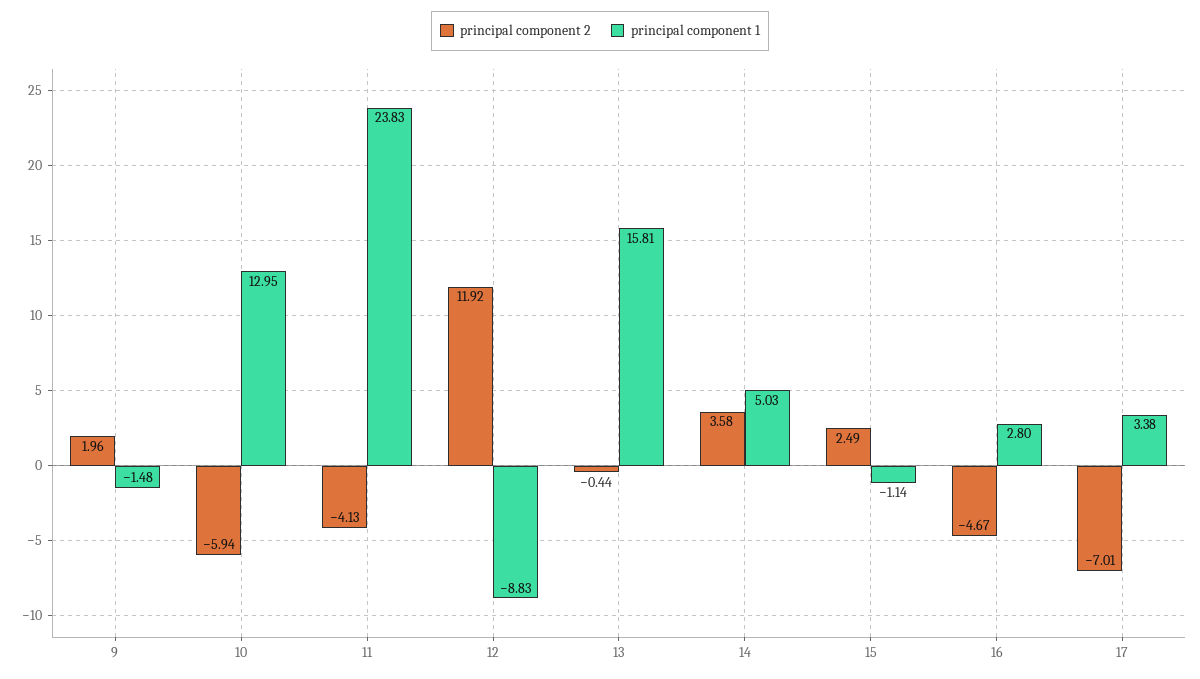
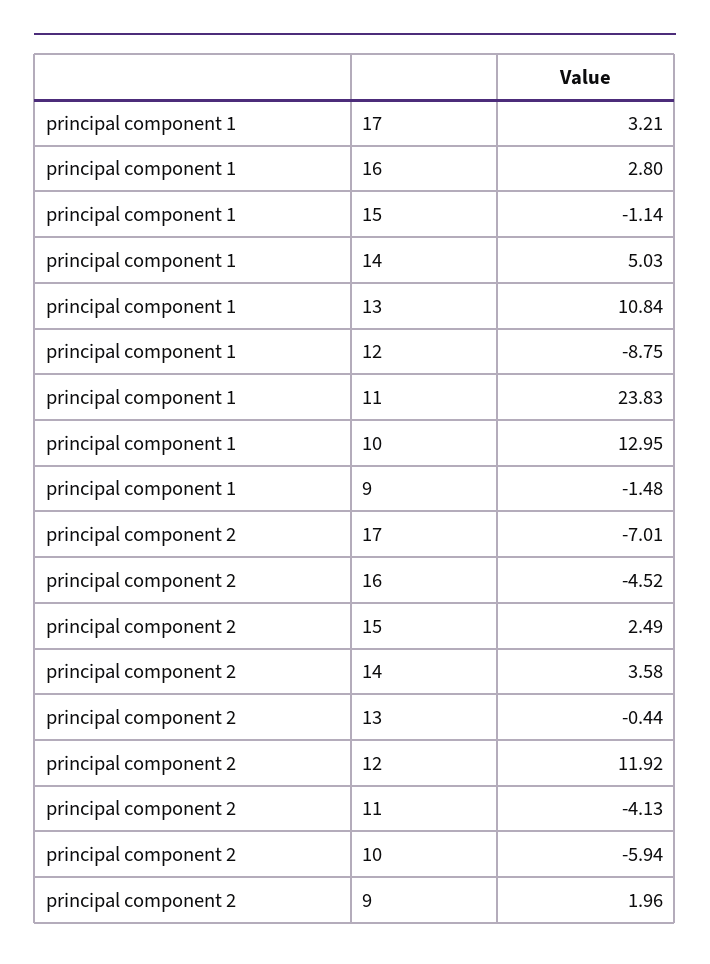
  {
    "principal component 2": {
      "9": 1.96,
      "10": -5.94,
      "11": -4.13,
      "12": 11.92,
      "13": -0.44,
      "14": 3.58,
      "15": 2.49,
-     "16": -4.67,
+     "16": -4.52,
      "17": -7.01
    },
    "principal component 1": {
      "9": -1.48,
      "10": 12.95,
      "11": 23.83,
-     "12": -8.83,
+     "12": -8.75,
-     "13": 15.81,
+     "13": 10.84,
      "14": 5.03,
      "15": -1.14,
      "16": 2.8,
-     "17": 3.38
+     "17": 3.21
    }
  }

